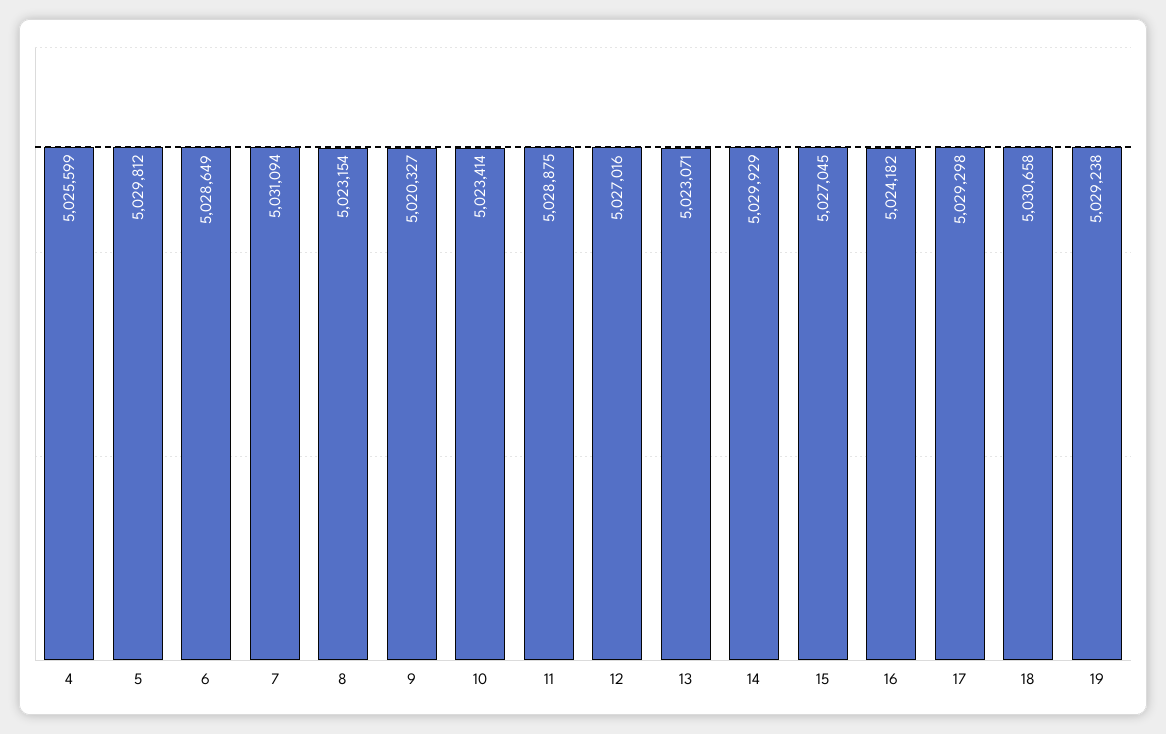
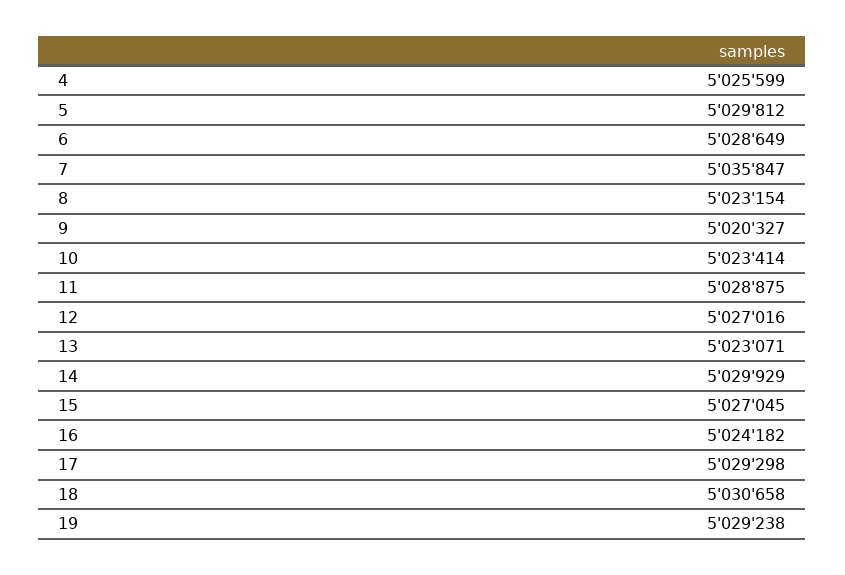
  {
    "4": 5025599,
    "5": 5029812,
    "6": 5028649,
-   "7": 5031094,
+   "7": 5035847,
    "8": 5023154,
    "9": 5020327,
    "10": 5023414,
    "11": 5028875,
    "12": 5027016,
    "13": 5023071,
    "14": 5029929,
    "15": 5027045,
    "16": 5024182,
    "17": 5029298,
    "18": 5030658,
    "19": 5029238
  }

